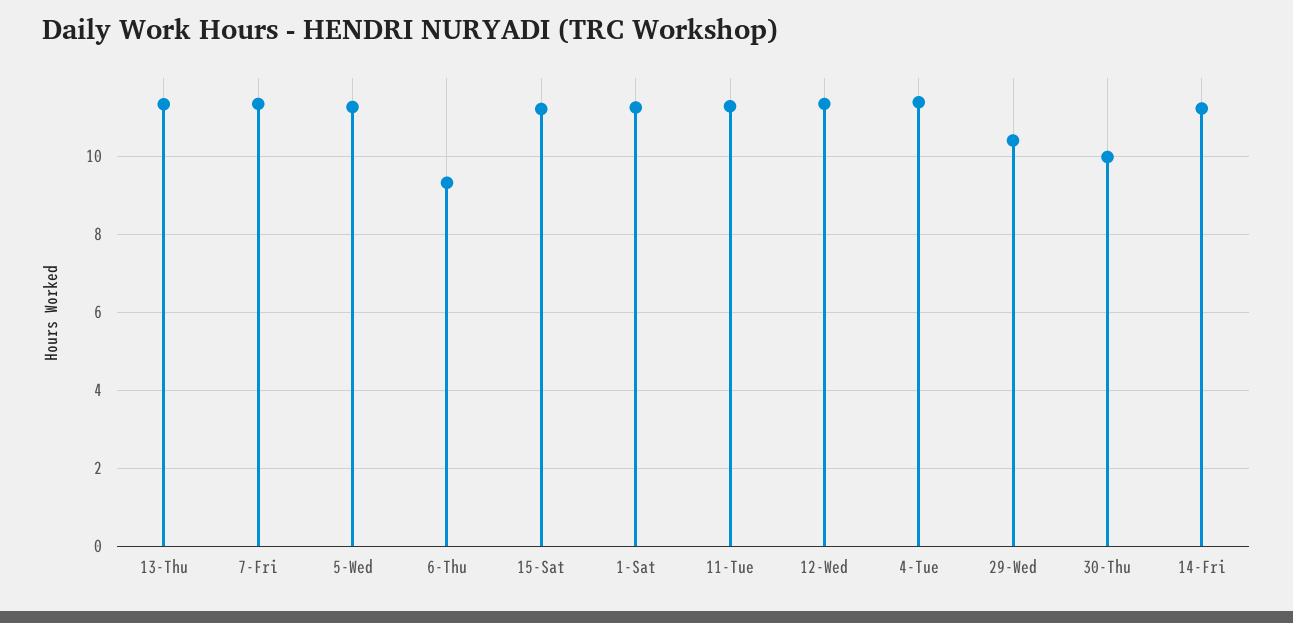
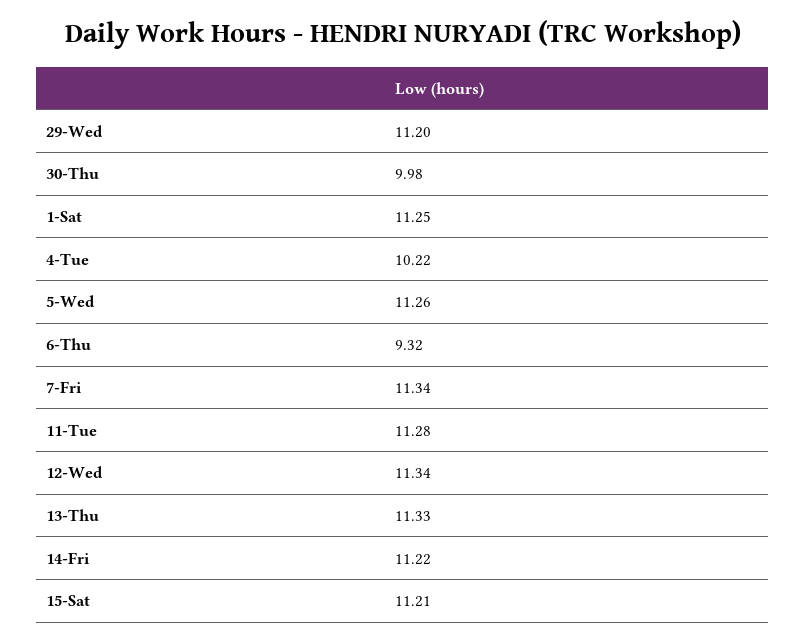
  {
    "13-Thu": 11.33,
    "7-Fri": 11.34,
    "5-Wed": 11.26,
    "6-Thu": 9.32,
    "15-Sat": 11.21,
    "1-Sat": 11.25,
    "11-Tue": 11.28,
    "12-Wed": 11.34,
-   "4-Tue": 11.4,
+   "4-Tue": 10.22,
-   "29-Wed": 10.4,
+   "29-Wed": 11.2,
    "30-Thu": 9.98,
    "14-Fri": 11.22
  }

